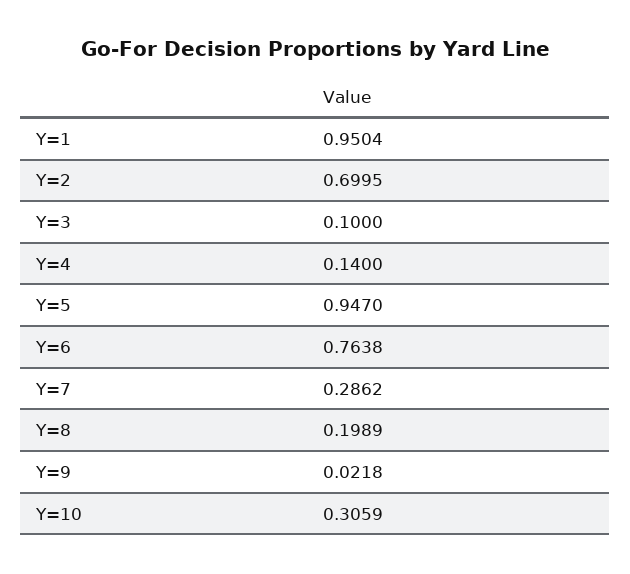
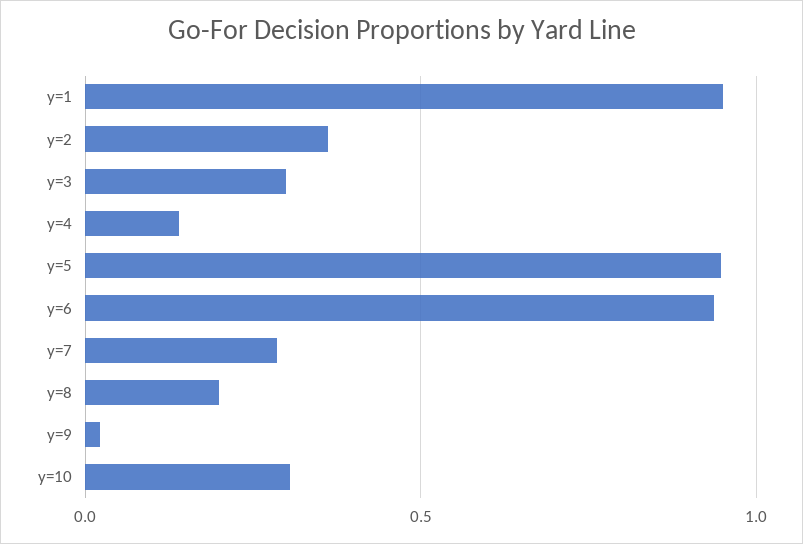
  {
    "Y=1": 0.9504,
-   "Y=2": 0.6995,
+   "Y=2": 0.35,
-   "Y=3": 0.1,
+   "Y=3": 0.3,
    "Y=4": 0.14,
    "Y=5": 0.947,
-   "Y=6": 0.7638,
+   "Y=6": 0.95,
    "Y=7": 0.2862,
    "Y=8": 0.1989,
    "Y=9": 0.0218,
    "Y=10": 0.3059
  }

